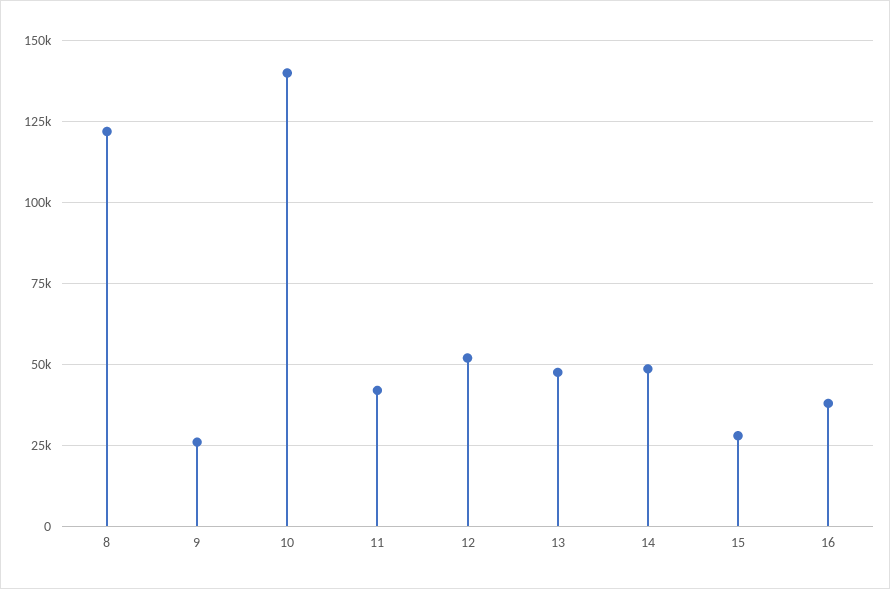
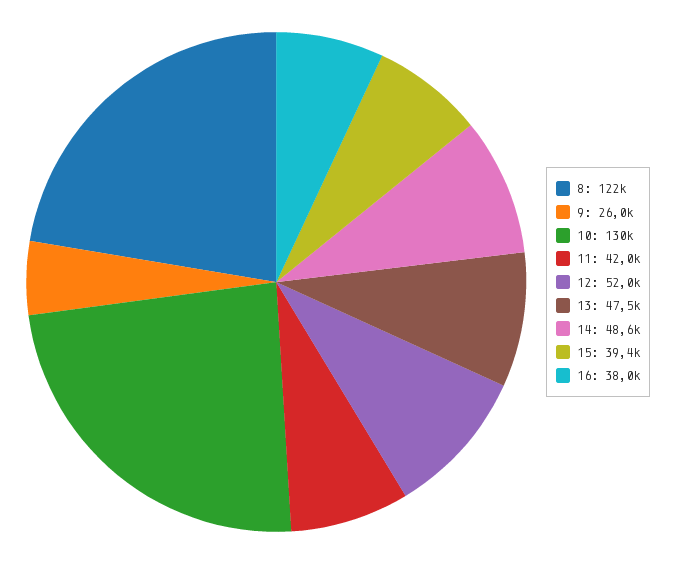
  {
    "8": 122000,
    "9": 26000,
-   "10": 140000,
+   "10": 130000,
    "11": 42000,
    "12": 52000,
    "13": 47500,
    "14": 48600,
-   "15": 27500,
+   "15": 39400,
    "16": 38000
  }

